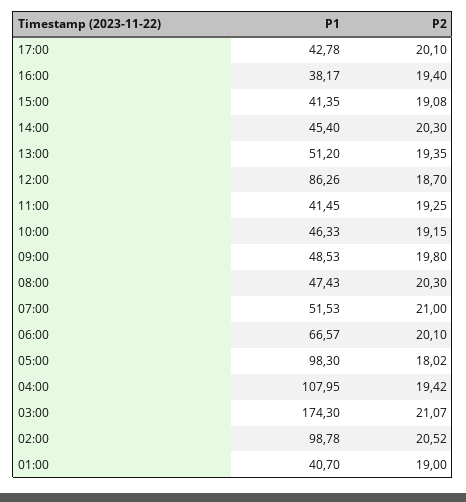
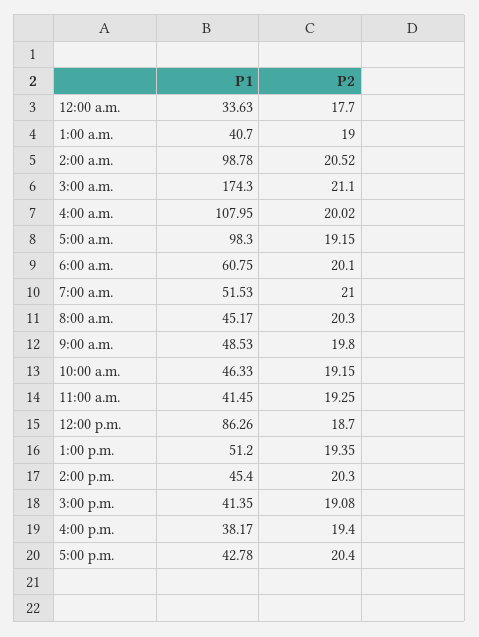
  {
    "P1": {
      "17:00": 42.78,
      "16:00": 38.17,
      "15:00": 41.35,
      "14:00": 45.4,
      "13:00": 51.2,
      "12:00": 86.26,
      "11:00": 41.45,
      "10:00": 46.33,
      "09:00": 48.53,
-     "08:00": 47.43,
+     "08:00": 45.17,
      "07:00": 51.53,
-     "06:00": 66.57,
+     "06:00": 60.75,
      "05:00": 98.3,
      "04:00": 107.95,
      "03:00": 174.3,
      "02:00": 98.78,
-     "01:00": 40.7
+     "01:00": 40.7,
+     "12:00 a.m.": 33.63
    },
    "P2": {
-     "17:00": 20.1,
+     "17:00": 20.4,
      "16:00": 19.4,
      "15:00": 19.08,
      "14:00": 20.3,
      "13:00": 19.35,
      "12:00": 18.7,
      "11:00": 19.25,
      "10:00": 19.15,
      "09:00": 19.8,
      "08:00": 20.3,
      "07:00": 21,
      "06:00": 20.1,
-     "05:00": 18.02,
+     "05:00": 19.15,
-     "04:00": 19.42,
+     "04:00": 20.02,
-     "03:00": 21.07,
+     "03:00": 21.1,
      "02:00": 20.52,
-     "01:00": 19
+     "01:00": 19,
+     "12:00 a.m.": 17.7
    }
  }

